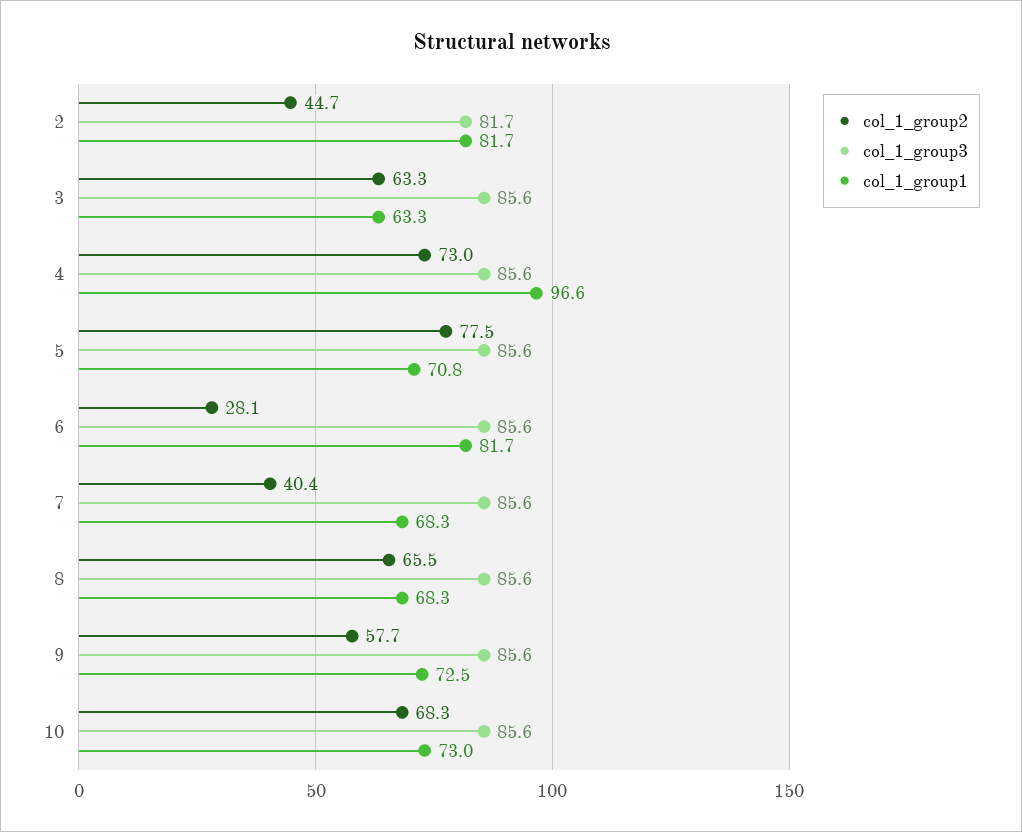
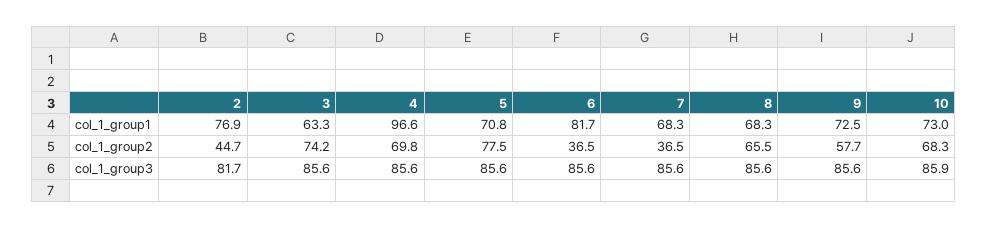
  {
    "col_1_group2": {
      "2": 44.7,
-     "3": 63.3,
+     "3": 74.2,
-     "4": 73,
+     "4": 69.8,
      "5": 77.5,
-     "6": 28.1,
+     "6": 36.5,
-     "7": 40.4,
+     "7": 36.5,
      "8": 65.5,
      "9": 57.7,
      "10": 68.3
    },
    "col_1_group3": {
      "2": 81.7,
      "3": 85.6,
      "4": 85.6,
      "5": 85.6,
      "6": 85.6,
      "7": 85.6,
      "8": 85.6,
      "9": 85.6,
-     "10": 85.6
+     "10": 85.9
    },
    "col_1_group1": {
-     "2": 81.7,
+     "2": 76.9,
      "3": 63.3,
      "4": 96.6,
      "5": 70.8,
      "6": 81.7,
      "7": 68.3,
      "8": 68.3,
      "9": 72.5,
      "10": 73
    }
  }

